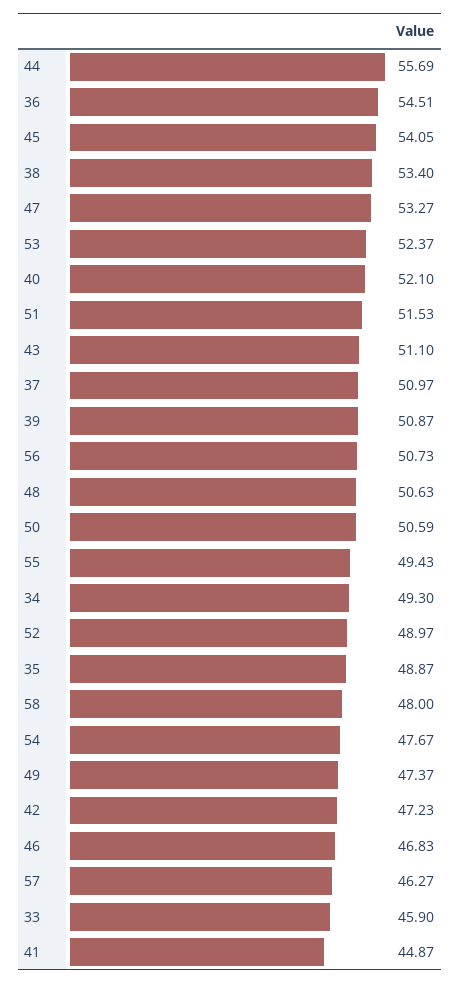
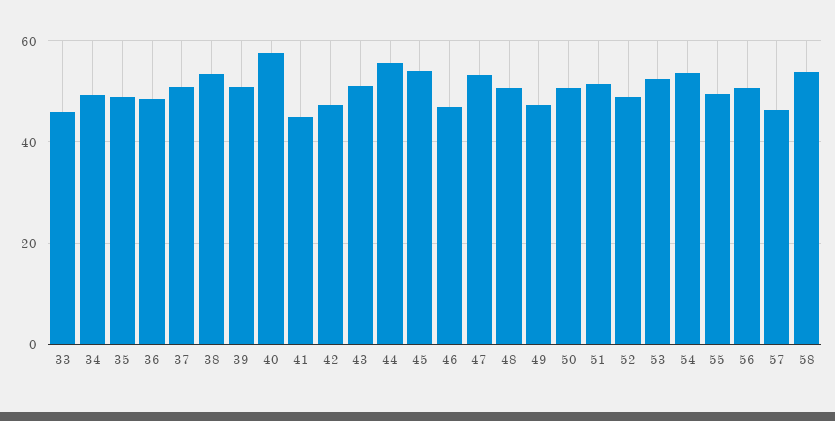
  {
    "44": 55.69,
-   "36": 54.51,
+   "36": 48,
    "45": 54.05,
    "38": 53.4,
    "47": 53.27,
    "53": 52.37,
-   "40": 52.1,
+   "40": 58,
    "51": 51.53,
    "43": 51.1,
    "37": 50.97,
    "39": 50.87,
    "56": 50.73,
    "48": 50.63,
    "50": 50.59,
    "55": 49.43,
    "34": 49.3,
    "52": 48.97,
    "35": 48.87,
-   "58": 48,
+   "58": 54,
-   "54": 47.67,
+   "54": 54,
    "49": 47.37,
    "42": 47.23,
    "46": 46.83,
    "57": 46.27,
    "33": 45.9,
    "41": 44.87
  }

